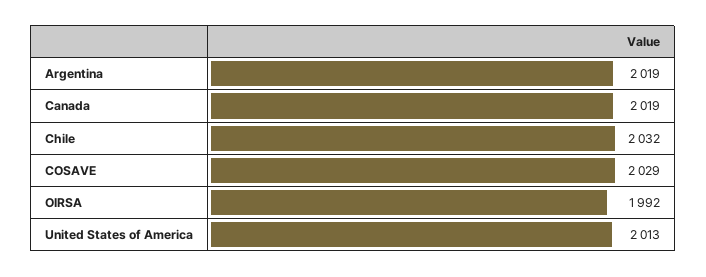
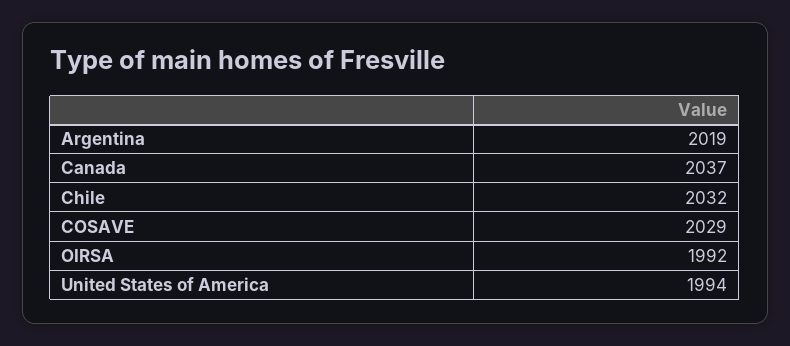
  {
    "Argentina": 2019,
-   "Canada": 2019,
+   "Canada": 2037,
    "Chile": 2032,
    "COSAVE": 2029,
    "OIRSA": 1992,
-   "United States of America": 2013
+   "United States of America": 1994
  }

